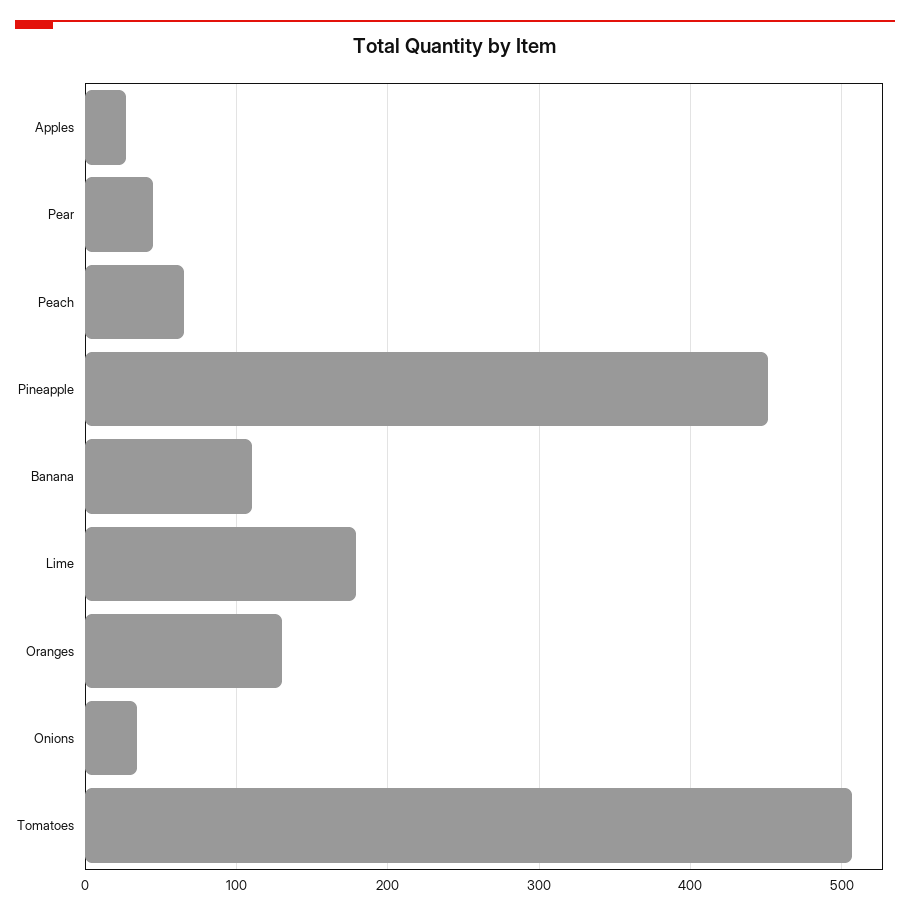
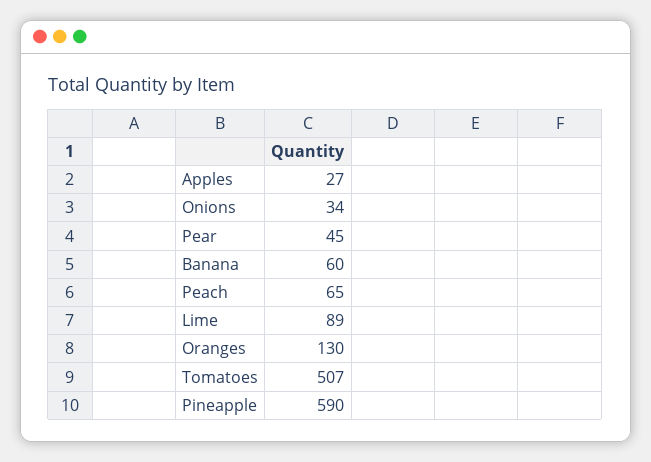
  {
    "Apples": 27,
    "Pear": 45,
    "Peach": 65,
-   "Pineapple": 450,
+   "Pineapple": 590,
-   "Banana": 110,
+   "Banana": 60,
-   "Lime": 180,
+   "Lime": 89,
    "Oranges": 130,
    "Onions": 34,
    "Tomatoes": 507
  }

